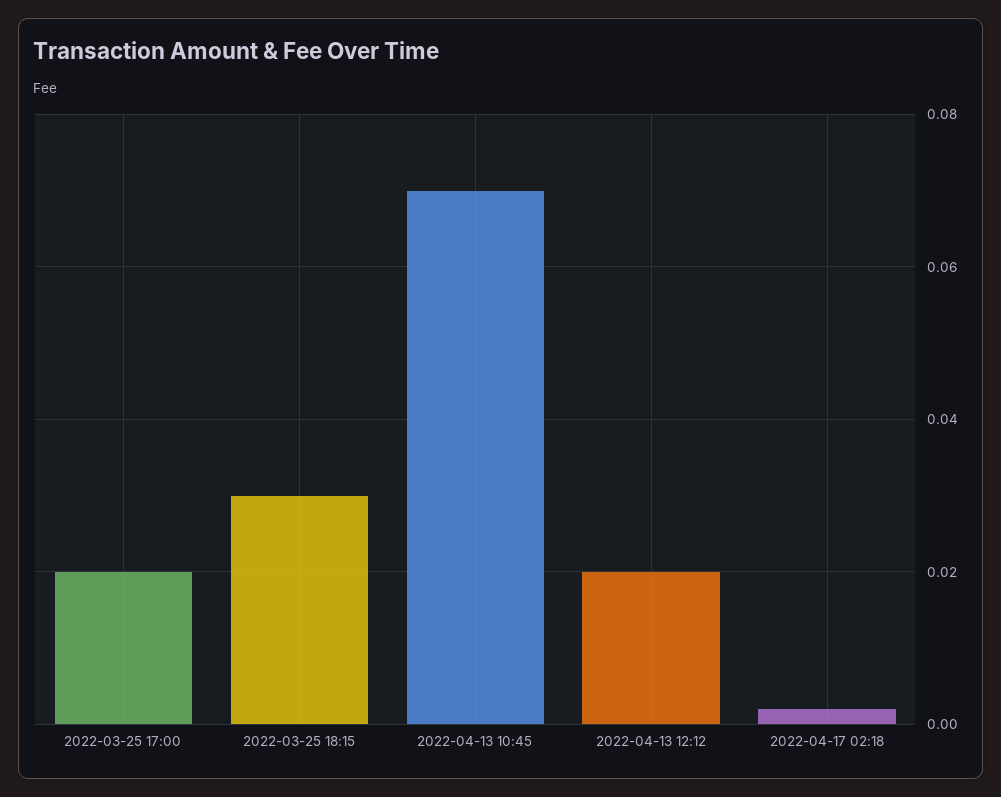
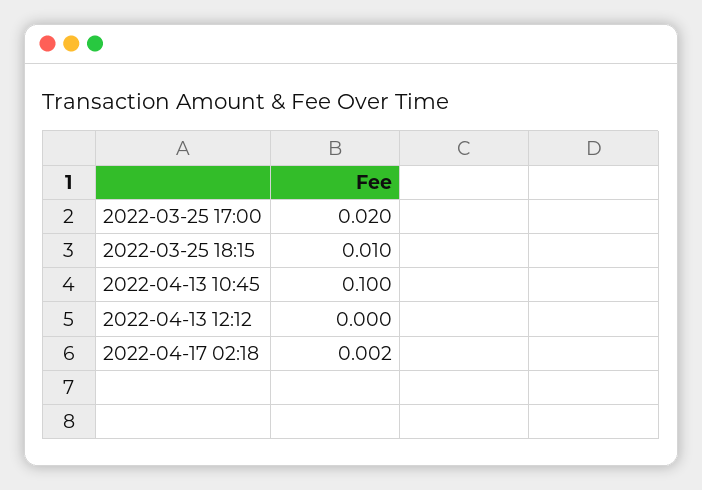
  {
    "2022-03-25 17:00": 0.02,
-   "2022-03-25 18:15": 0.03,
+   "2022-03-25 18:15": 0.01,
-   "2022-04-13 10:45": 0.07,
+   "2022-04-13 10:45": 0.1,
-   "2022-04-13 12:12": 0.02,
+   "2022-04-13 12:12": 0,
    "2022-04-17 02:18": 0.002
  }

